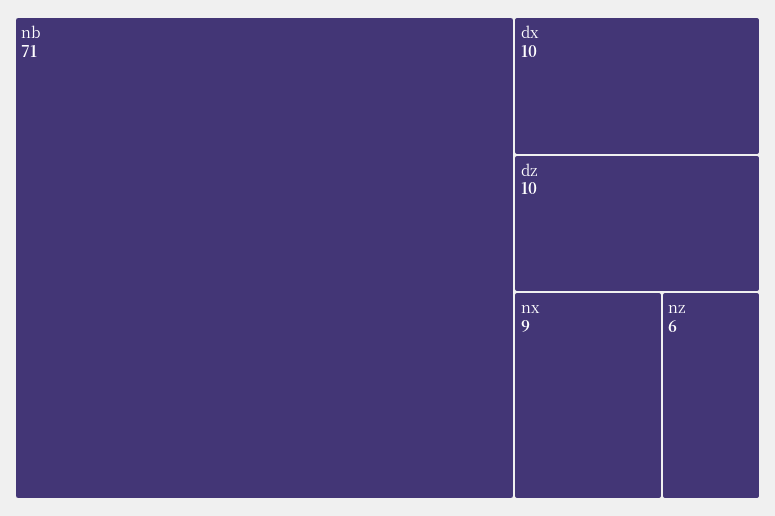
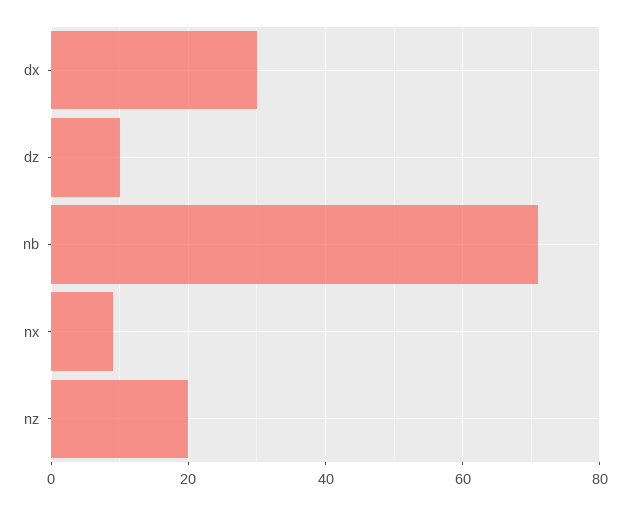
  {
    "nb": 71,
-   "dx": 10,
+   "dx": 30,
    "dz": 10,
    "nx": 9,
-   "nz": 6
+   "nz": 20
  }

